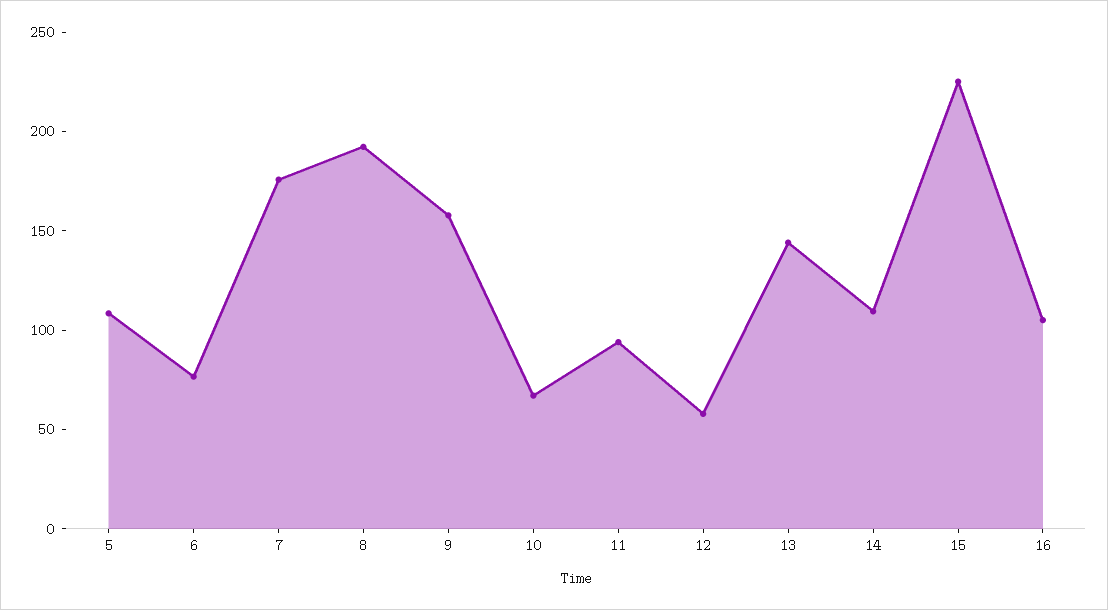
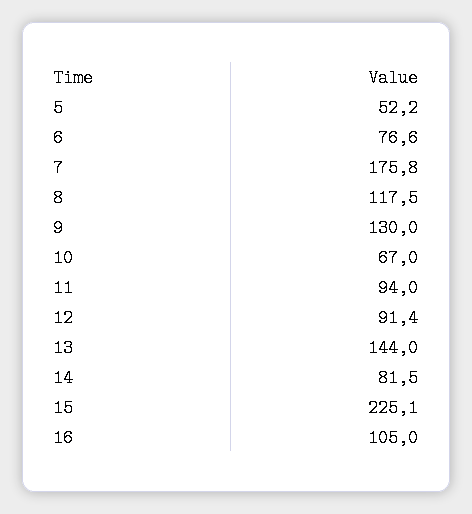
  {
-   "5": 110,
+   "5": 52.2,
    "6": 76.6,
    "7": 175.8,
-   "8": 190,
+   "8": 117.5,
-   "9": 160,
+   "9": 130,
    "10": 67,
    "11": 94,
-   "12": 60,
+   "12": 91.4,
    "13": 144,
-   "14": 110,
+   "14": 81.5,
    "15": 225.1,
    "16": 105
  }

